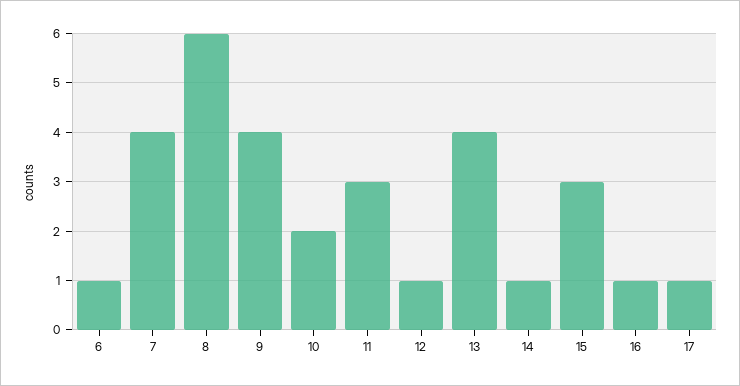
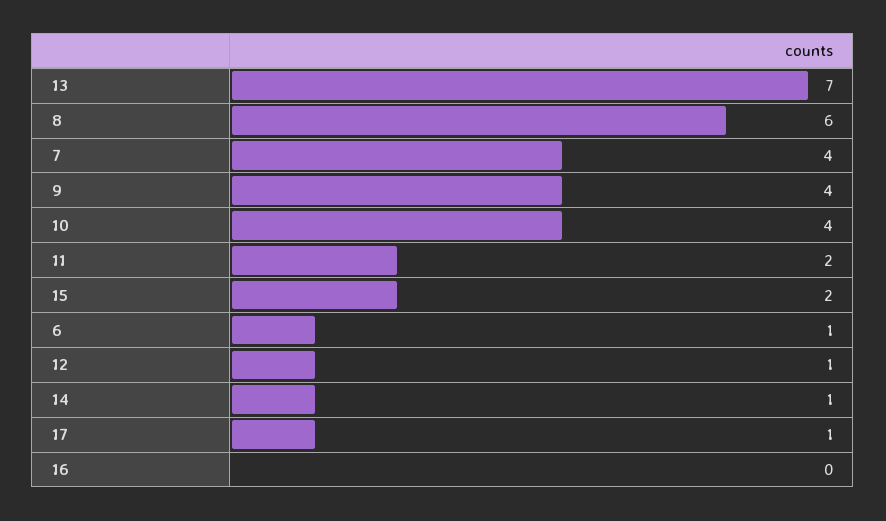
  {
    "6": 1,
    "7": 4,
    "8": 6,
    "9": 4,
-   "10": 2,
+   "10": 4,
-   "11": 3,
+   "11": 2,
    "12": 1,
-   "13": 4,
+   "13": 7,
    "14": 1,
-   "15": 3,
+   "15": 2,
-   "16": 1,
+   "16": 0,
    "17": 1
  }

